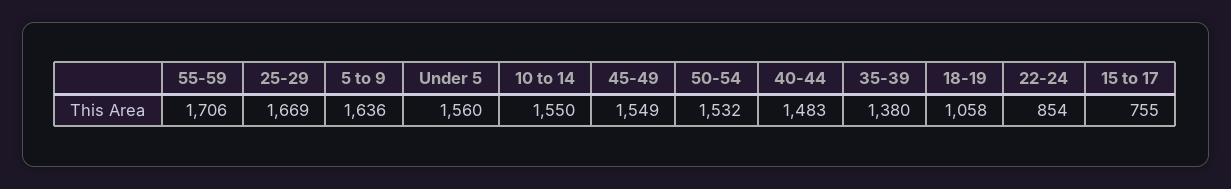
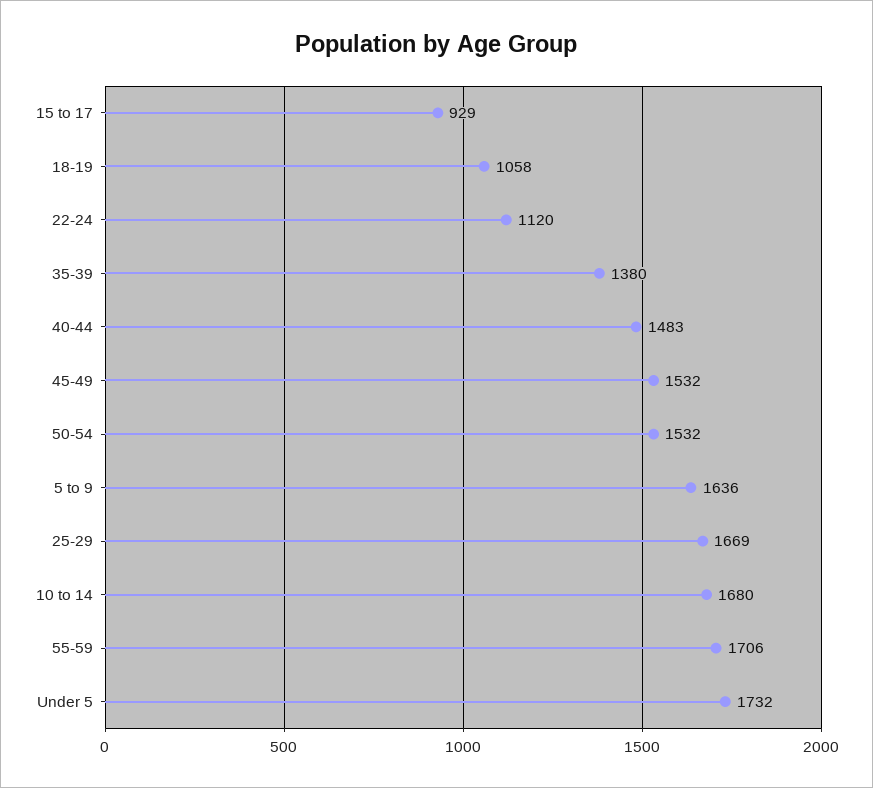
  {
    "55-59": 1706,
    "25-29": 1669,
    "5 to 9": 1636,
-   "Under 5": 1560,
+   "Under 5": 1732,
-   "10 to 14": 1550,
+   "10 to 14": 1680,
-   "45-49": 1549,
+   "45-49": 1532,
    "50-54": 1532,
    "40-44": 1483,
    "35-39": 1380,
    "18-19": 1058,
-   "22-24": 854,
+   "22-24": 1120,
-   "15 to 17": 755
+   "15 to 17": 929
  }

